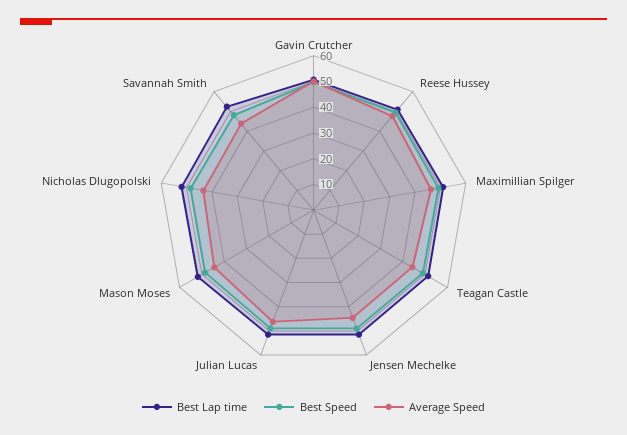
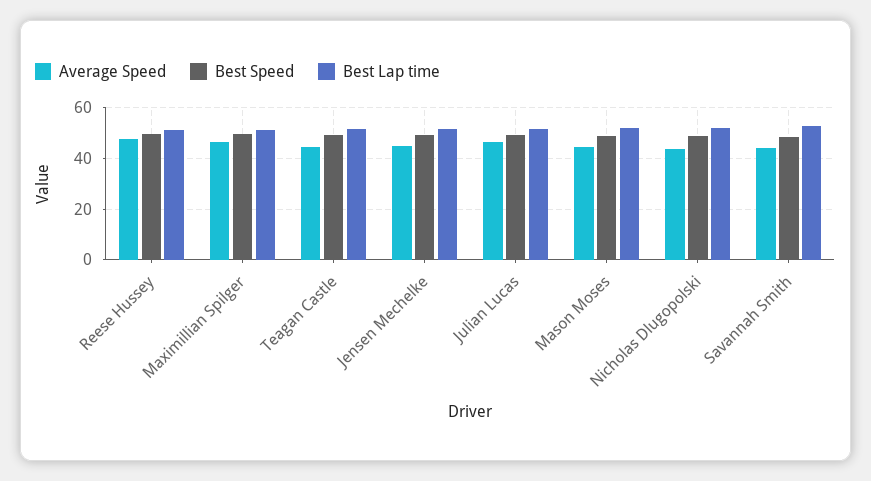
  {
    "Best Lap time": {
-     "Gavin Crutcher": 50,
      "Reese Hussey": 50,
      "Maximillian Spilger": 50,
      "Teagan Castle": 52.5,
      "Jensen Mechelke": 52.5,
      "Julian Lucas": 52.5,
      "Mason Moses": 52.5,
      "Nicholas Dlugopolski": 52.5,
      "Savannah Smith": 52.5
    },
    "Best Speed": {
-     "Gavin Crutcher": 50,
      "Reese Hussey": 50,
      "Maximillian Spilger": 50,
      "Teagan Castle": 50,
      "Jensen Mechelke": 50,
      "Julian Lucas": 50,
      "Mason Moses": 47.5,
      "Nicholas Dlugopolski": 47.5,
      "Savannah Smith": 47.5
    },
    "Average Speed": {
-     "Gavin Crutcher": 50,
      "Reese Hussey": 47.5,
      "Maximillian Spilger": 47.5,
      "Teagan Castle": 45,
      "Jensen Mechelke": 45,
      "Julian Lucas": 45,
      "Mason Moses": 45,
      "Nicholas Dlugopolski": 42.5,
      "Savannah Smith": 45
    }
  }

